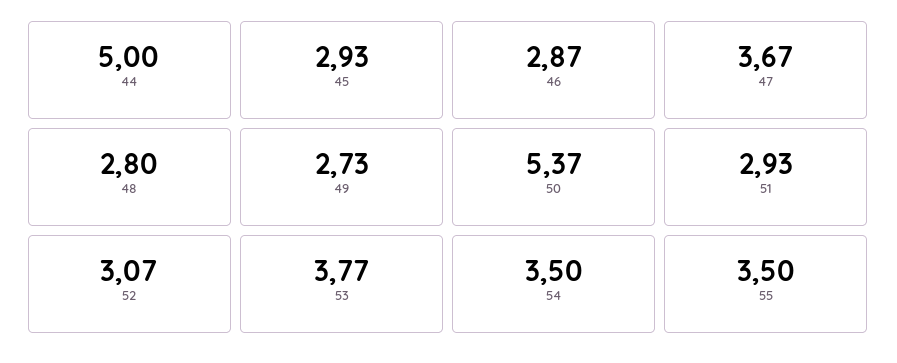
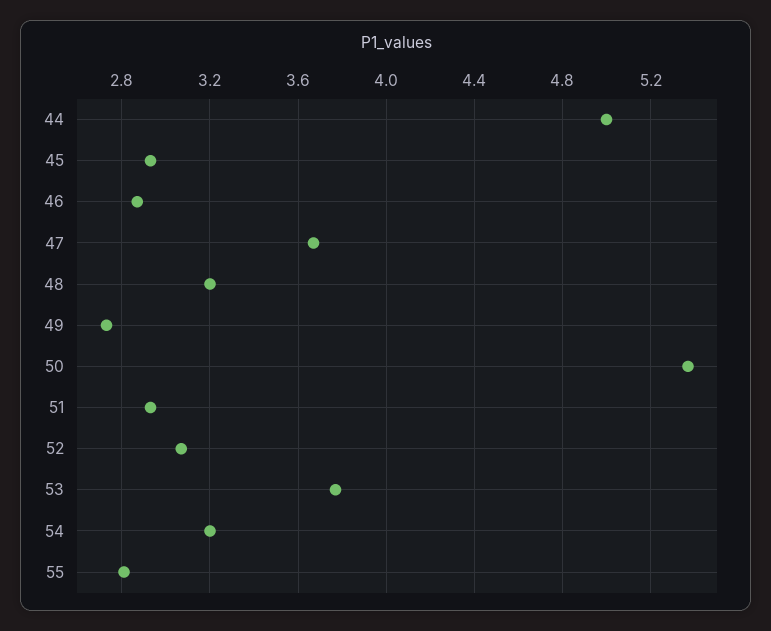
  {
    "44": 5,
    "45": 2.93,
    "46": 2.87,
    "47": 3.67,
-   "48": 2.8,
+   "48": 3.2,
    "49": 2.73,
    "50": 5.37,
    "51": 2.93,
    "52": 3.07,
    "53": 3.77,
-   "54": 3.5,
+   "54": 3.2,
-   "55": 3.5
+   "55": 2.8
  }

